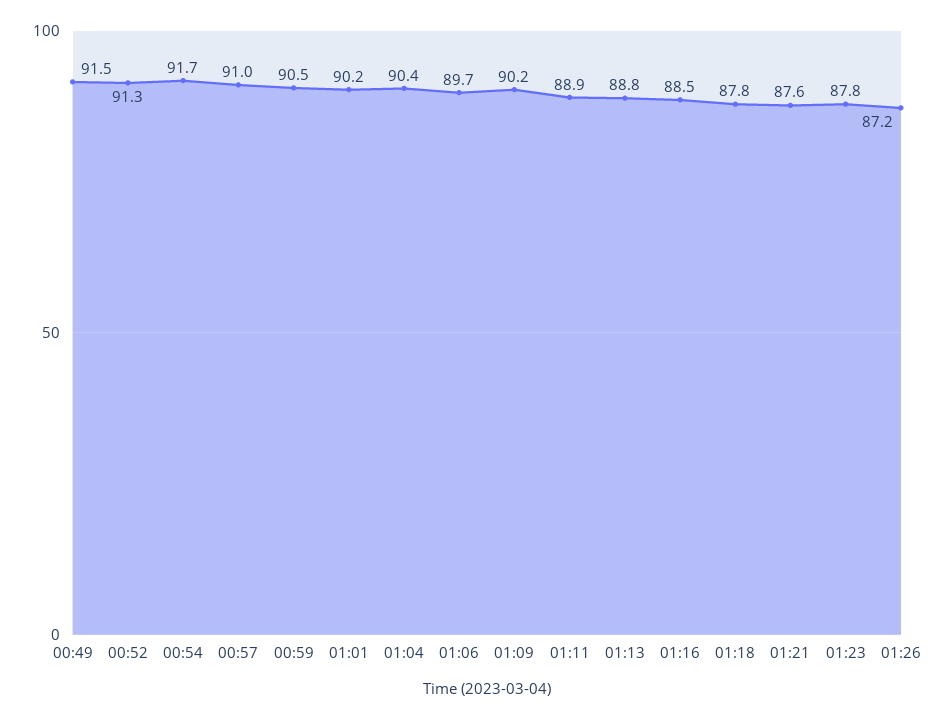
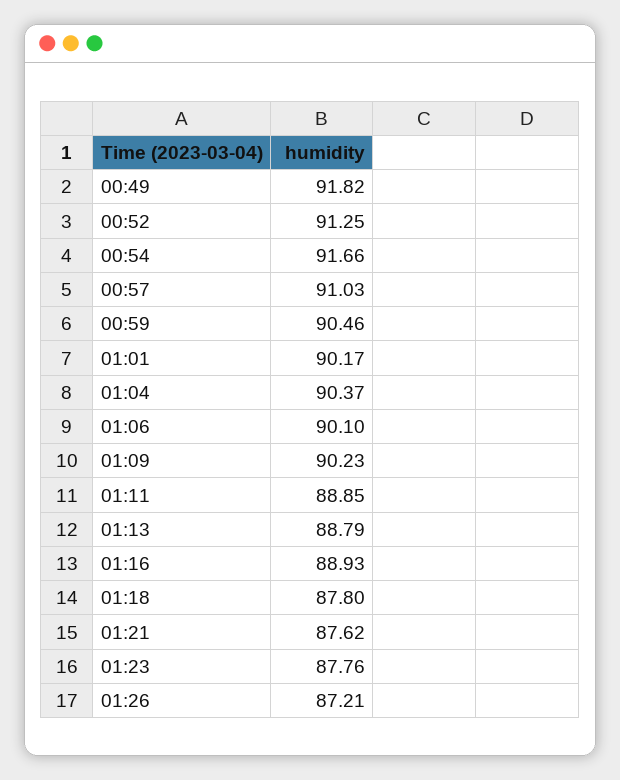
  {
-   "00:49": 91.5,
+   "00:49": 91.82,
    "00:52": 91.25,
    "00:54": 91.66,
    "00:57": 91.03,
    "00:59": 90.46,
    "01:01": 90.17,
    "01:04": 90.37,
-   "01:06": 89.7,
+   "01:06": 90.1,
    "01:09": 90.23,
    "01:11": 88.85,
    "01:13": 88.79,
-   "01:16": 88.5,
+   "01:16": 88.93,
    "01:18": 87.8,
    "01:21": 87.62,
    "01:23": 87.76,
    "01:26": 87.21
  }

